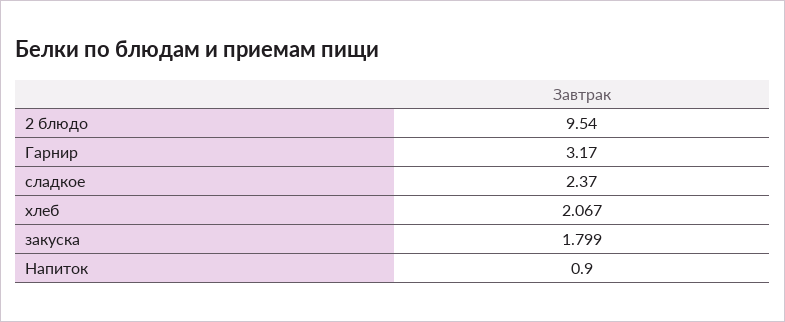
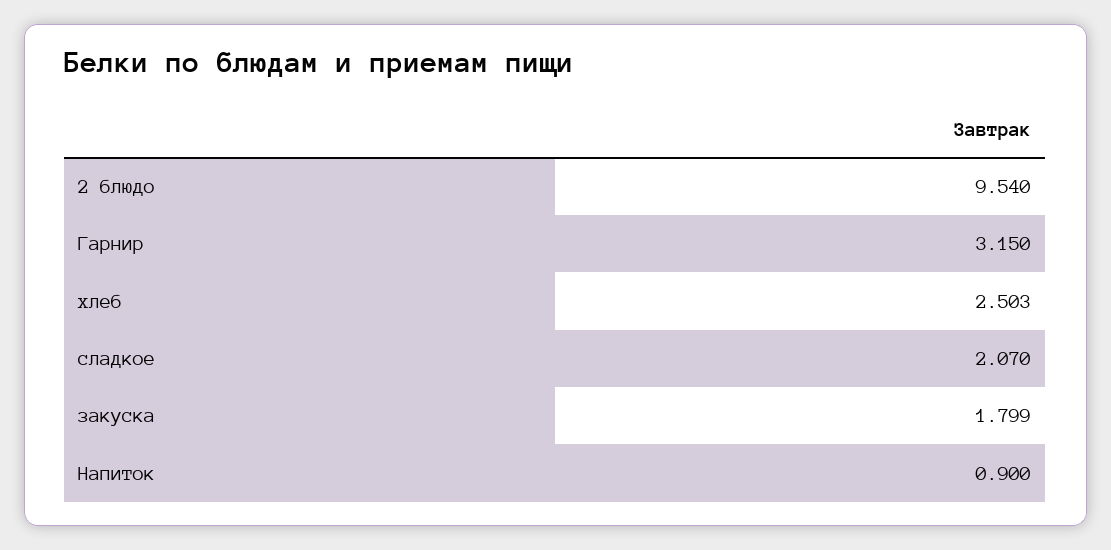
  {
    "2 блюдо": 9.54,
-   "Гарнир": 3.17,
+   "Гарнир": 3.15,
-   "сладкое": 2.37,
+   "сладкое": 2.07,
-   "хлеб": 2.067,
+   "хлеб": 2.503,
    "закуска": 1.799,
    "Напиток": 0.9
  }

